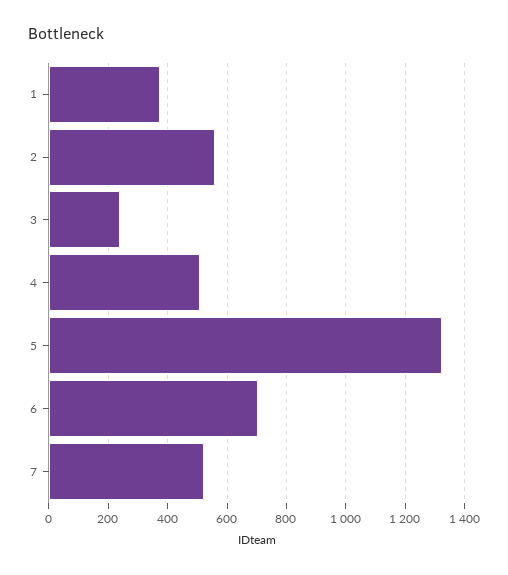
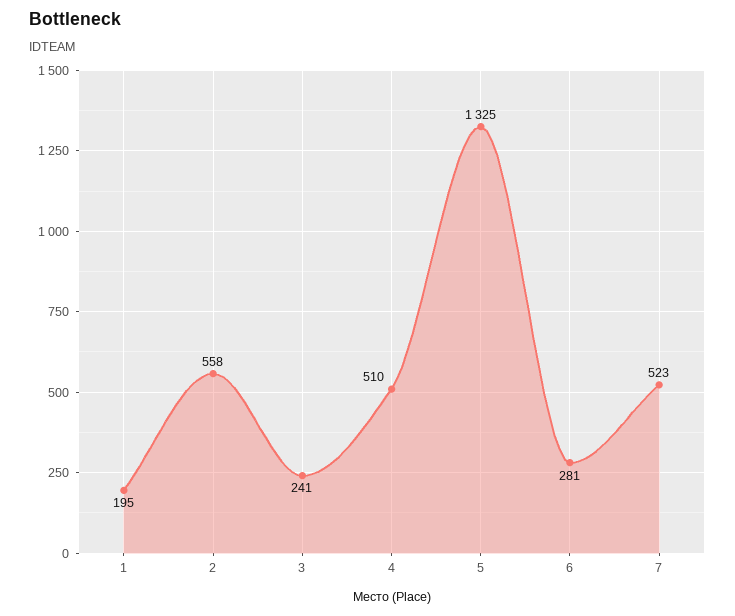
  {
-   "1": 375,
+   "1": 195,
    "2": 558,
    "3": 241,
    "4": 510,
    "5": 1325,
-   "6": 700,
+   "6": 281,
    "7": 523
  }

